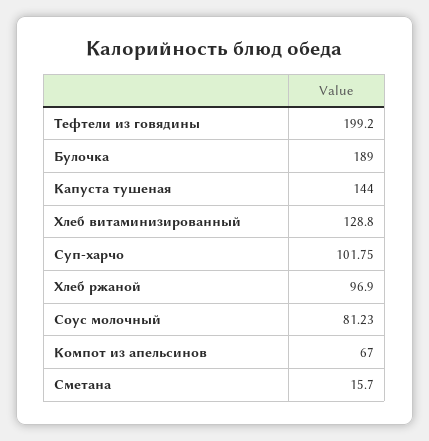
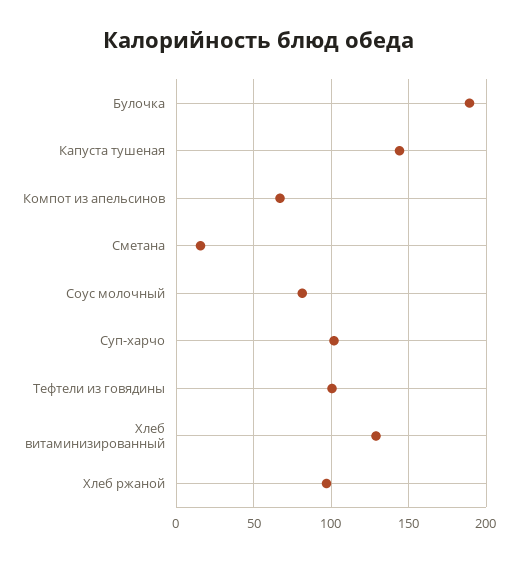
  {
-   "Тефтели из говядины": 199.2,
+   "Тефтели из говядины": 100,
    "Булочка": 189,
    "Капуста тушеная": 144,
    "Хлеб витаминизированный": 128.8,
    "Суп-харчо": 101.75,
    "Хлеб ржаной": 96.9,
    "Соус молочный": 81.23,
    "Компот из апельсинов": 67,
    "Сметана": 15.7
  }

